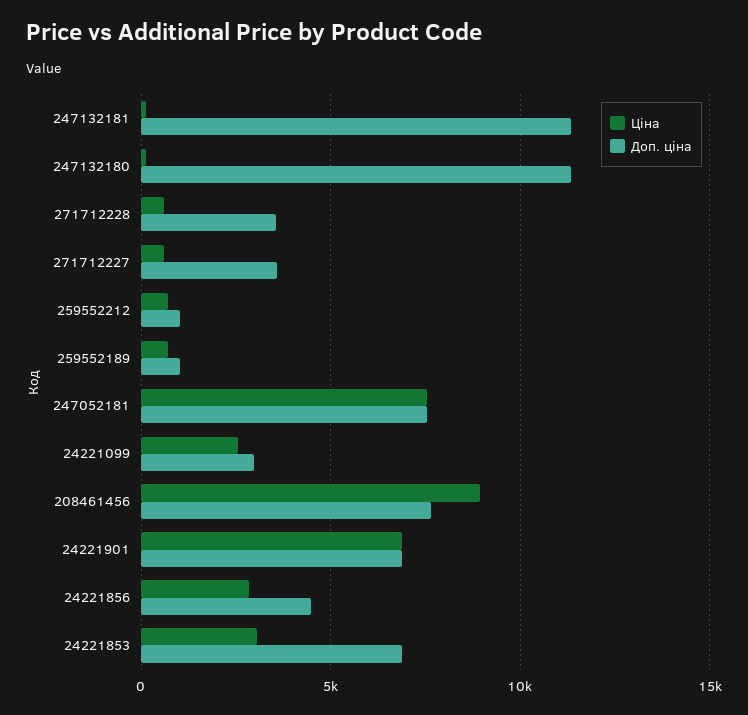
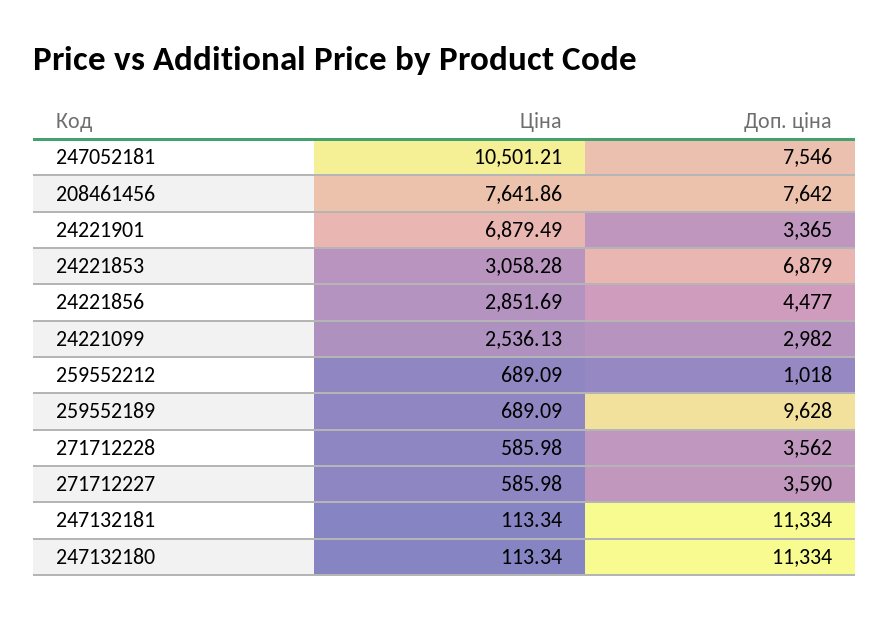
  {
    "Ціна": {
      "247132181": 113.34,
      "247132180": 113.34,
      "271712228": 585.98,
      "271712227": 585.98,
      "259552212": 689.09,
      "259552189": 689.09,
-     "247052181": 7500,
+     "247052181": 10501.21,
      "24221099": 2536.13,
-     "208461456": 9000,
+     "208461456": 7641.86,
      "24221901": 6879.49,
      "24221856": 2851.69,
      "24221853": 3058.28
    },
    "Доп. ціна": {
      "247132181": 11334,
      "247132180": 11334,
      "271712228": 3562,
      "271712227": 3590,
      "259552212": 1018,
-     "259552189": 1000,
+     "259552189": 9628,
      "247052181": 7546,
      "24221099": 2982,
      "208461456": 7642,
-     "24221901": 7000,
+     "24221901": 3365,
      "24221856": 4477,
      "24221853": 6879
    }
  }

